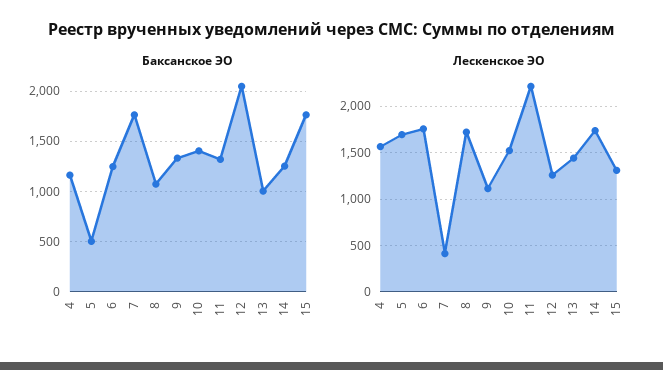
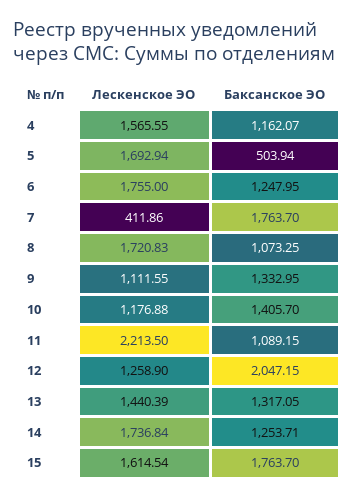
  {
    "Баксанское ЭО": {
      "4": 1162.07,
      "5": 503.94,
      "6": 1247.95,
      "7": 1763.7,
      "8": 1073.25,
      "9": 1332.95,
      "10": 1405.7,
-     "11": 1300,
+     "11": 1089.15,
      "12": 2047.15,
-     "13": 1000,
+     "13": 1317.05,
      "14": 1253.71,
      "15": 1763.7
    },
    "Лескенское ЭО": {
      "4": 1565.55,
      "5": 1692.94,
      "6": 1755,
      "7": 411.86,
      "8": 1720.83,
      "9": 1111.55,
-     "10": 1500,
+     "10": 1176.88,
      "11": 2213.5,
      "12": 1258.9,
      "13": 1440.39,
      "14": 1736.84,
-     "15": 1300
+     "15": 1614.54
    }
  }

